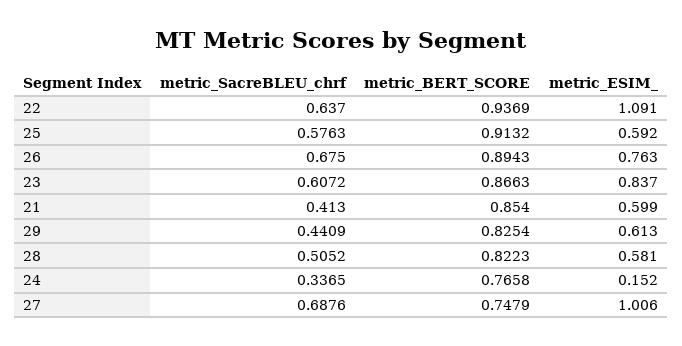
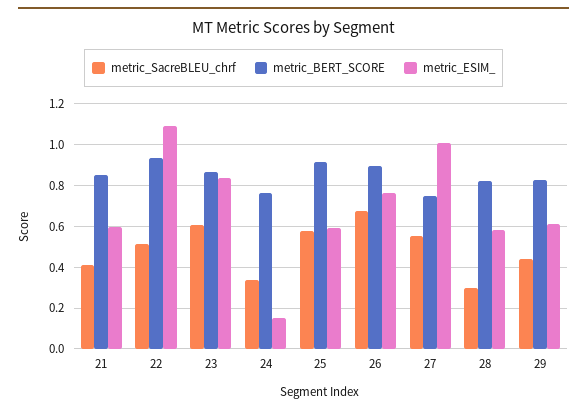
  {
    "metric_SacreBLEU_chrf": {
-     "22": 0.637,
+     "22": 0.5,
      "25": 0.5763,
      "26": 0.675,
      "23": 0.6072,
      "21": 0.413,
      "29": 0.4409,
-     "28": 0.5052,
+     "28": 0.3,
      "24": 0.3365,
-     "27": 0.6876
+     "27": 0.55
    },
    "metric_BERT_SCORE": {
      "22": 0.9369,
      "25": 0.9132,
      "26": 0.8943,
      "23": 0.8663,
      "21": 0.854,
      "29": 0.8254,
      "28": 0.8223,
      "24": 0.7658,
      "27": 0.7479
    },
    "metric_ESIM_": {
      "22": 1.091,
      "25": 0.592,
      "26": 0.763,
      "23": 0.837,
      "21": 0.599,
      "29": 0.613,
      "28": 0.581,
      "24": 0.152,
      "27": 1.006
    }
  }

